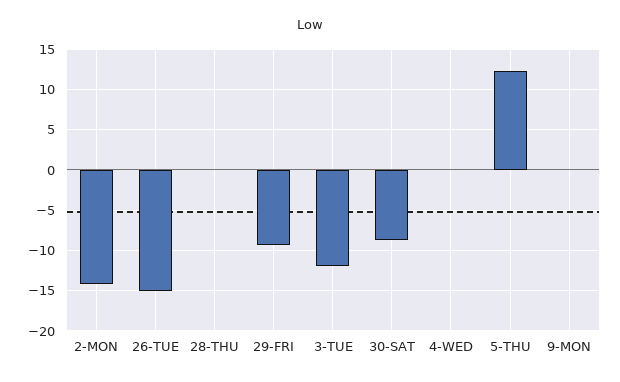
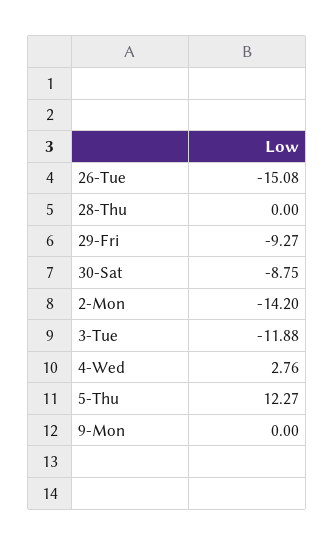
  {
    "2-MON": -14.2,
    "26-TUE": -15.08,
    "28-THU": 0,
    "29-FRI": -9.27,
    "3-TUE": -11.88,
    "30-SAT": -8.75,
-   "4-WED": 0,
+   "4-WED": 2.76,
    "5-THU": 12.27,
    "9-MON": 0
  }

